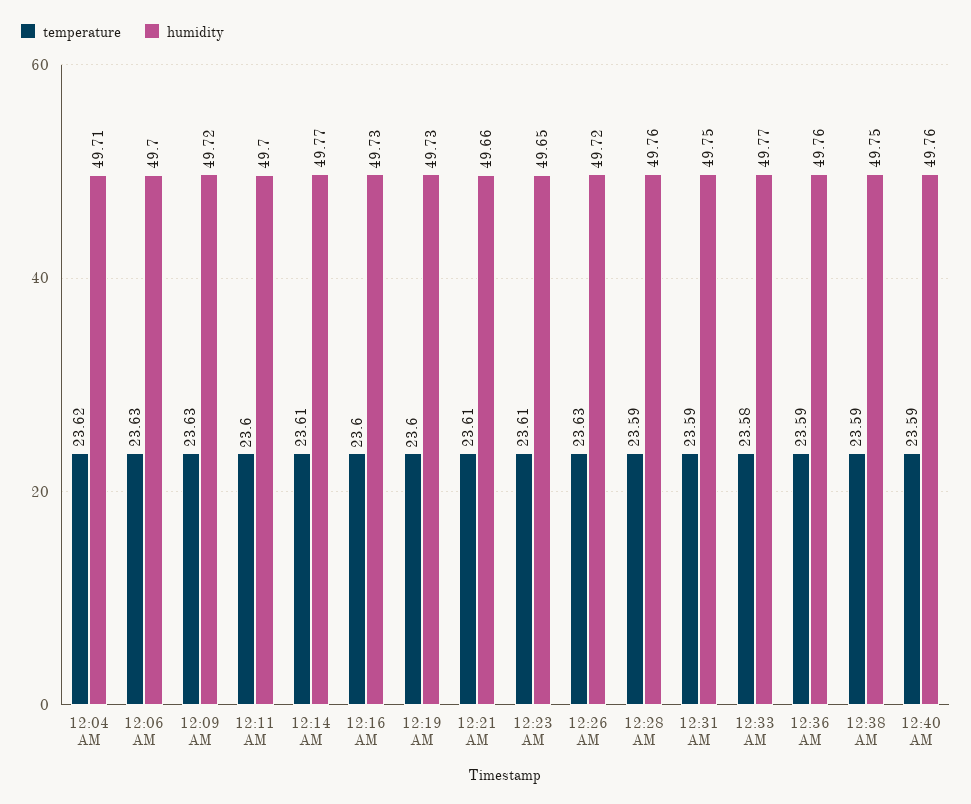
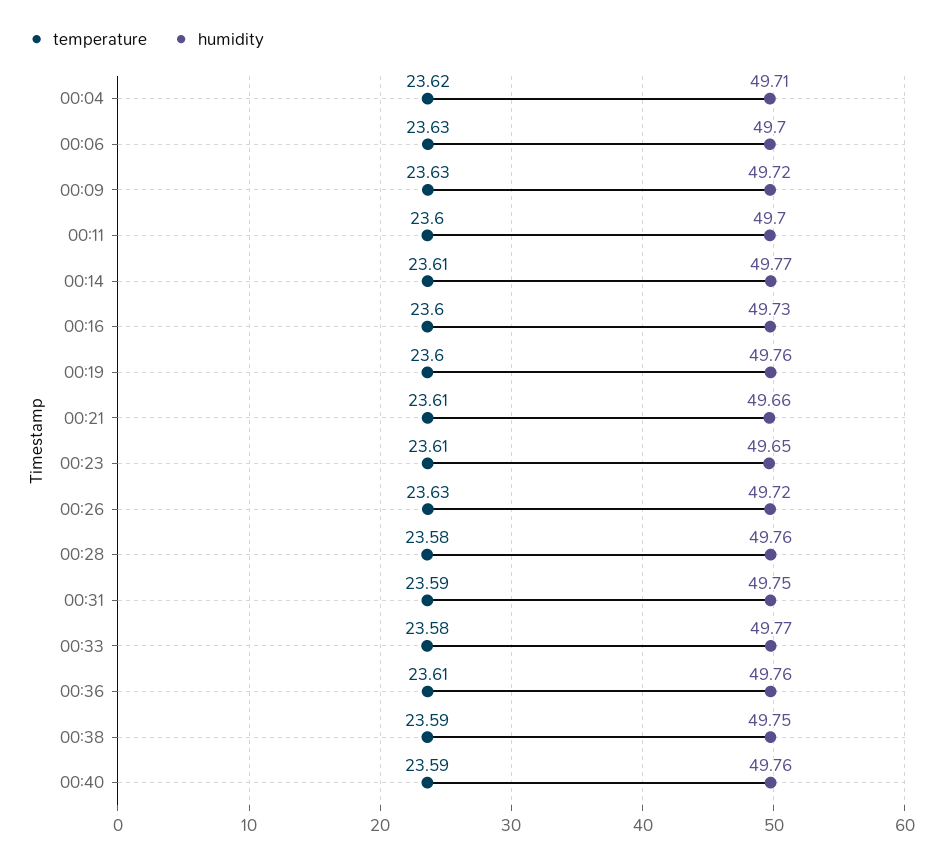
  {
    "temperature": {
      "12:04 AM": 23.62,
      "12:06 AM": 23.63,
      "12:09 AM": 23.63,
      "12:11 AM": 23.6,
      "12:14 AM": 23.61,
      "12:16 AM": 23.6,
      "12:19 AM": 23.6,
      "12:21 AM": 23.61,
      "12:23 AM": 23.61,
      "12:26 AM": 23.63,
-     "12:28 AM": 23.59,
+     "12:28 AM": 23.58,
      "12:31 AM": 23.59,
      "12:33 AM": 23.58,
-     "12:36 AM": 23.59,
+     "12:36 AM": 23.61,
      "12:38 AM": 23.59,
      "12:40 AM": 23.59
    },
    "humidity": {
      "12:04 AM": 49.71,
      "12:06 AM": 49.7,
      "12:09 AM": 49.72,
      "12:11 AM": 49.7,
      "12:14 AM": 49.77,
      "12:16 AM": 49.73,
-     "12:19 AM": 49.73,
+     "12:19 AM": 49.76,
      "12:21 AM": 49.66,
      "12:23 AM": 49.65,
      "12:26 AM": 49.72,
      "12:28 AM": 49.76,
      "12:31 AM": 49.75,
      "12:33 AM": 49.77,
      "12:36 AM": 49.76,
      "12:38 AM": 49.75,
      "12:40 AM": 49.76
    }
  }

